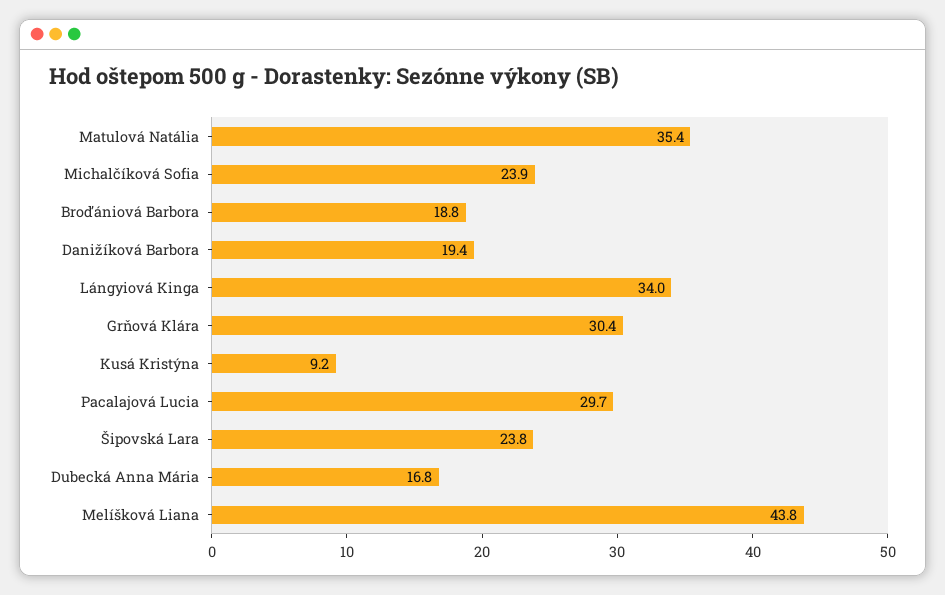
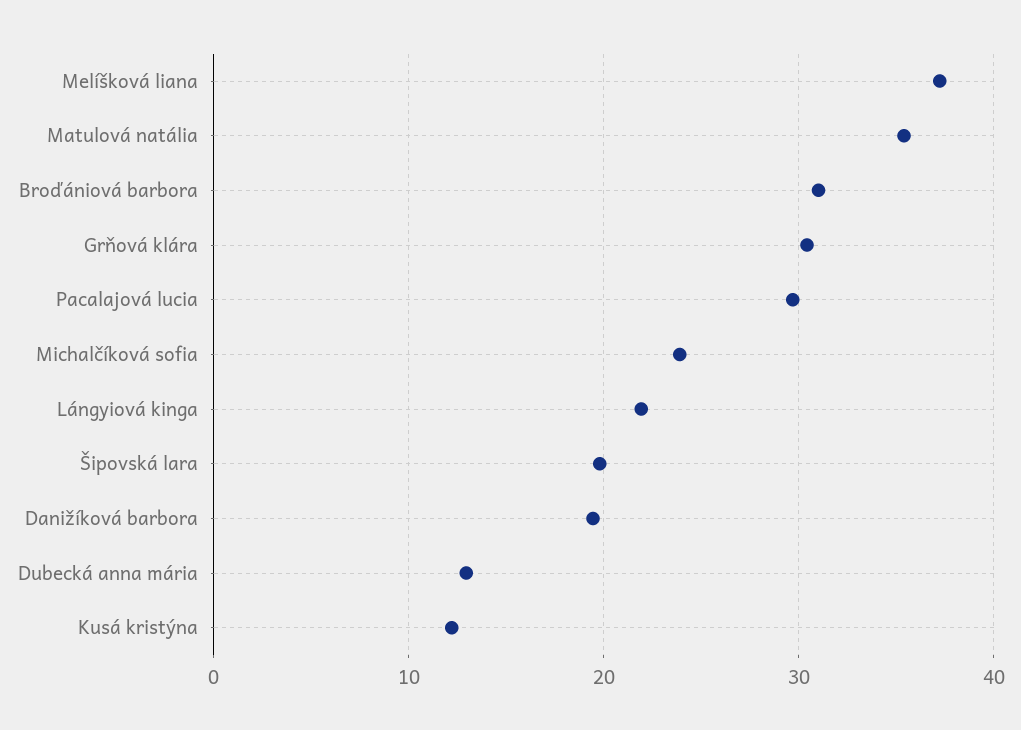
  {
    "Matulová Natália": 35.4,
    "Michalčíková Sofia": 23.9,
-   "Broďániová Barbora": 18.8,
+   "Broďániová Barbora": 31,
    "Danižíková Barbora": 19.4,
-   "Lángyiová Kinga": 34,
+   "Lángyiová Kinga": 22,
    "Grňová Klára": 30.4,
-   "Kusá Kristýna": 9.2,
+   "Kusá Kristýna": 12,
    "Pacalajová Lucia": 29.7,
-   "Šipovská Lara": 23.8,
+   "Šipovská Lara": 20,
-   "Dubecká Anna Mária": 16.8,
+   "Dubecká Anna Mária": 13,
-   "Melíšková Liana": 43.8
+   "Melíšková Liana": 37
  }

